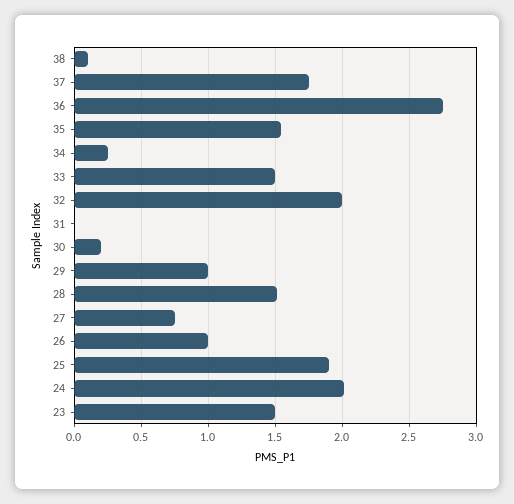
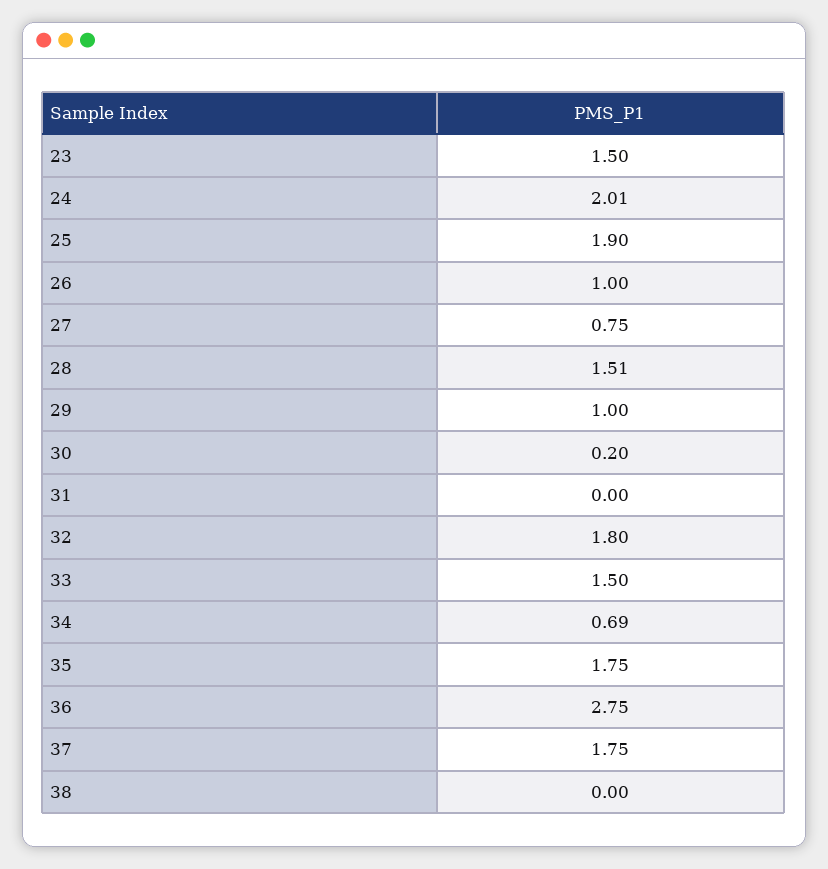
  {
-   "38": 0.1,
+   "38": 0,
    "37": 1.75,
    "36": 2.75,
-   "35": 1.55,
+   "35": 1.75,
-   "34": 0.25,
+   "34": 0.69,
    "33": 1.5,
-   "32": 2,
+   "32": 1.8,
    "31": 0,
    "30": 0.2,
    "29": 1,
    "28": 1.51,
    "27": 0.75,
    "26": 1,
    "25": 1.9,
    "24": 2.01,
    "23": 1.5
  }

